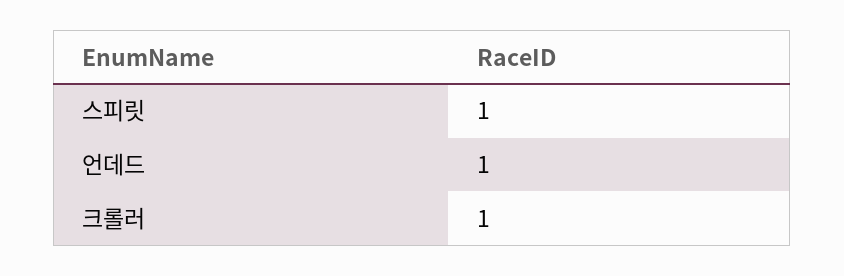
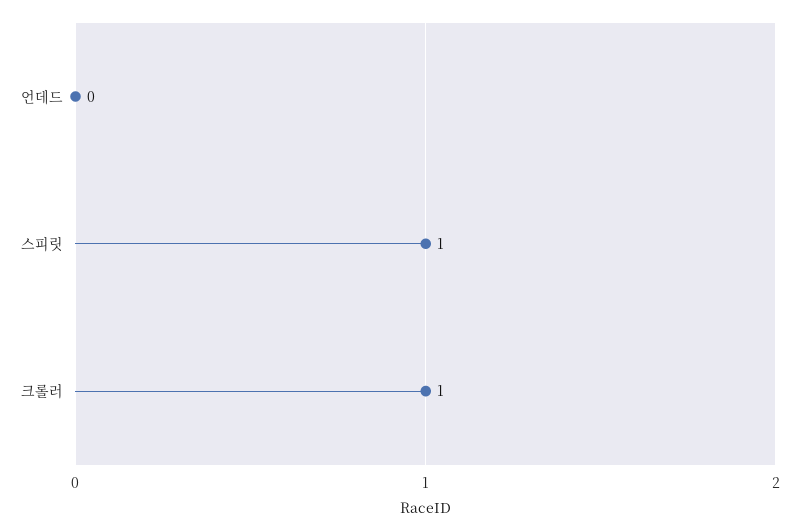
  {
    "스피릿": 1,
-   "언데드": 1,
+   "언데드": 0,
    "크롤러": 1
  }

